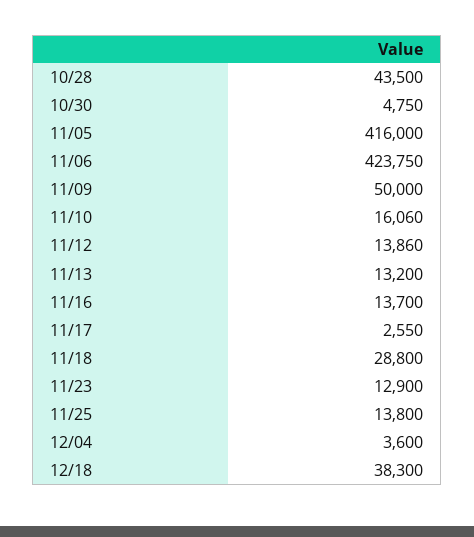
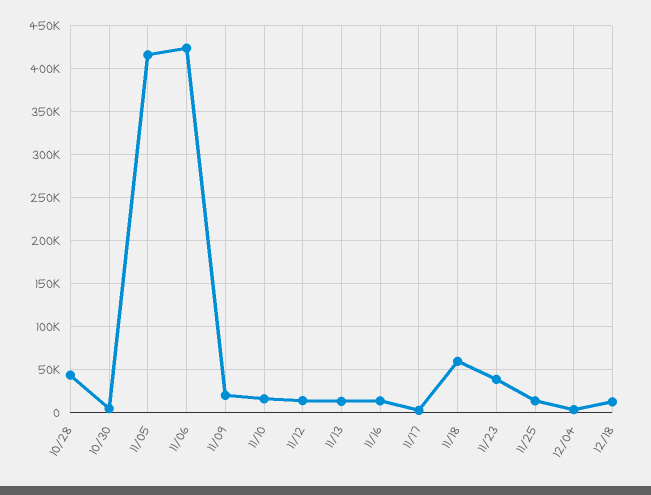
  {
    "10/28": 43500,
    "10/30": 4750,
    "11/05": 416000,
    "11/06": 423750,
-   "11/09": 50000,
+   "11/09": 20000,
    "11/10": 16060,
    "11/12": 13860,
    "11/13": 13200,
    "11/16": 13700,
    "11/17": 2550,
-   "11/18": 28800,
+   "11/18": 60000,
-   "11/23": 12900,
+   "11/23": 40000,
    "11/25": 13800,
    "12/04": 3600,
-   "12/18": 38300
+   "12/18": 10000
  }

